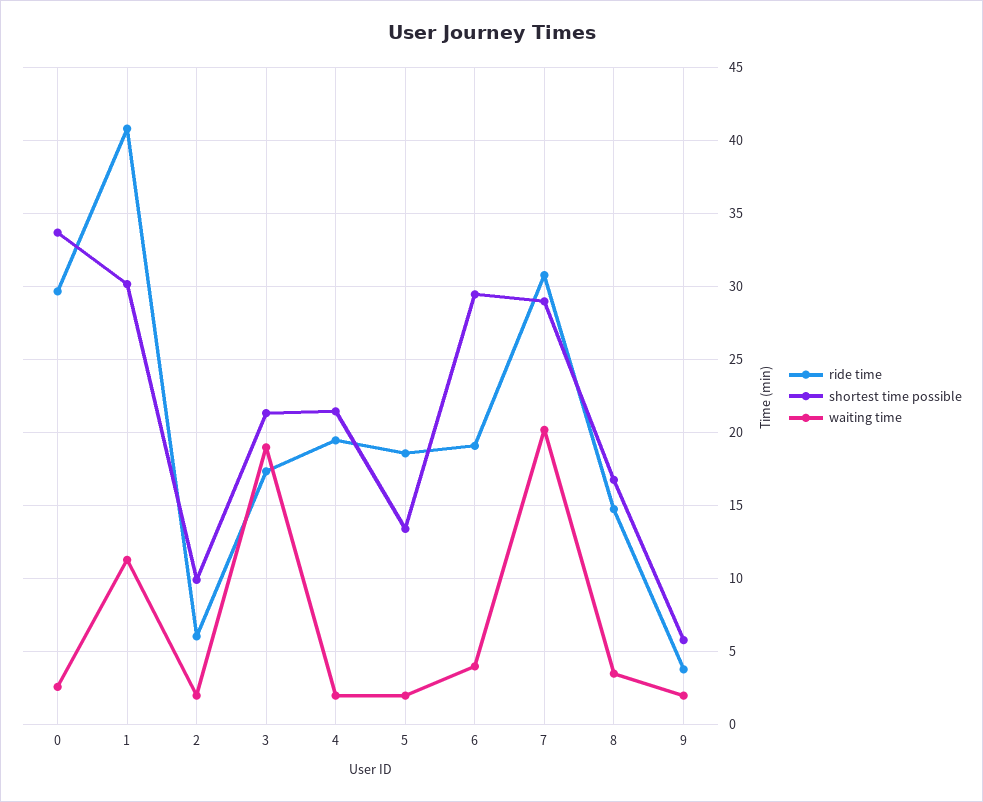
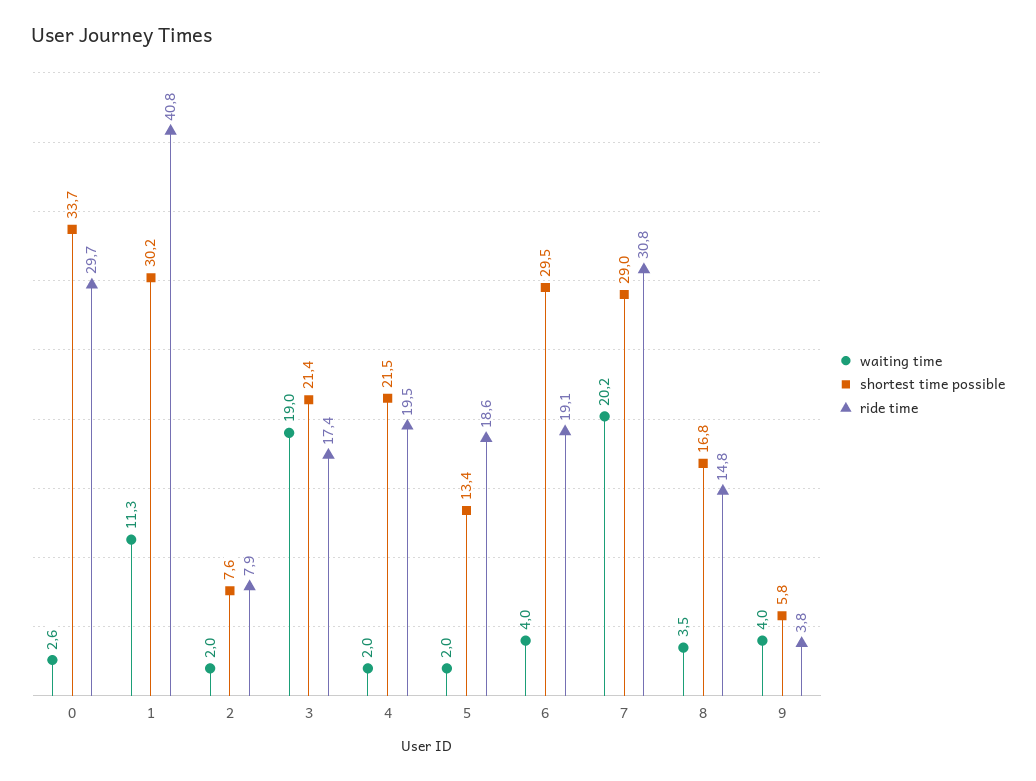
  {
    "ride time": {
      "0": 29.7,
      "1": 40.8,
-     "2": 6,
+     "2": 7.9,
      "3": 17.4,
      "4": 19.5,
      "5": 18.6,
      "6": 19.1,
      "7": 30.8,
      "8": 14.8,
      "9": 3.8
    },
    "shortest time possible": {
      "0": 33.7,
      "1": 30.2,
-     "2": 10,
+     "2": 7.6,
      "3": 21.4,
      "4": 21.5,
      "5": 13.4,
      "6": 29.5,
      "7": 29,
      "8": 16.8,
      "9": 5.8
    },
    "waiting time": {
      "0": 2.6,
      "1": 11.3,
      "2": 2,
      "3": 19,
      "4": 2,
      "5": 2,
      "6": 4,
      "7": 20.2,
      "8": 3.5,
-     "9": 2
+     "9": 4
    }
  }

